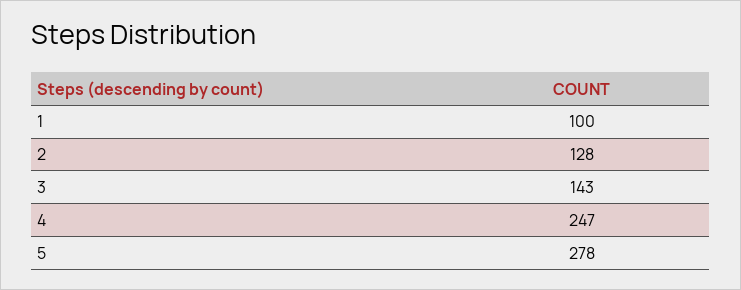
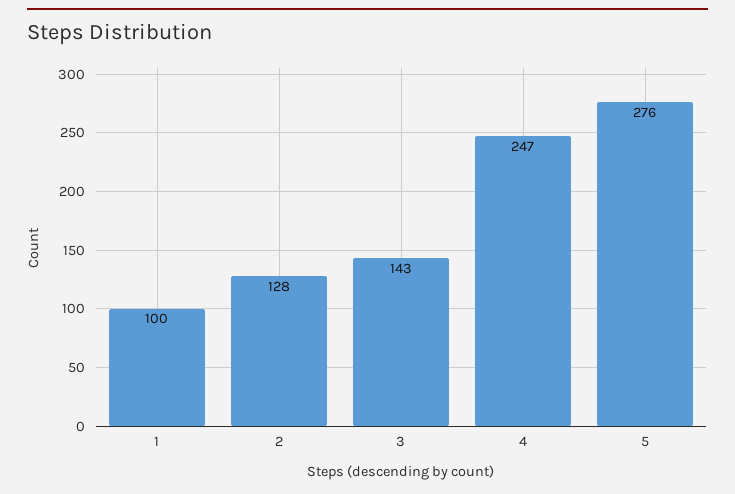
  {
    "1": 100,
    "2": 128,
    "3": 143,
    "4": 247,
-   "5": 278
+   "5": 276
  }

